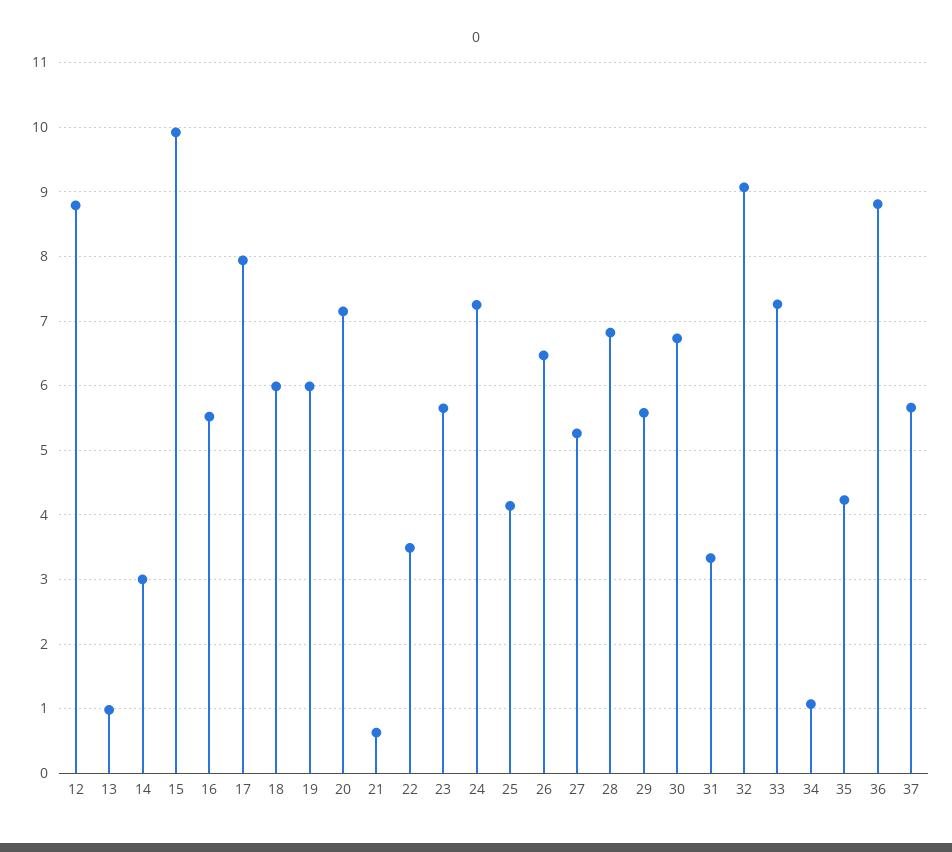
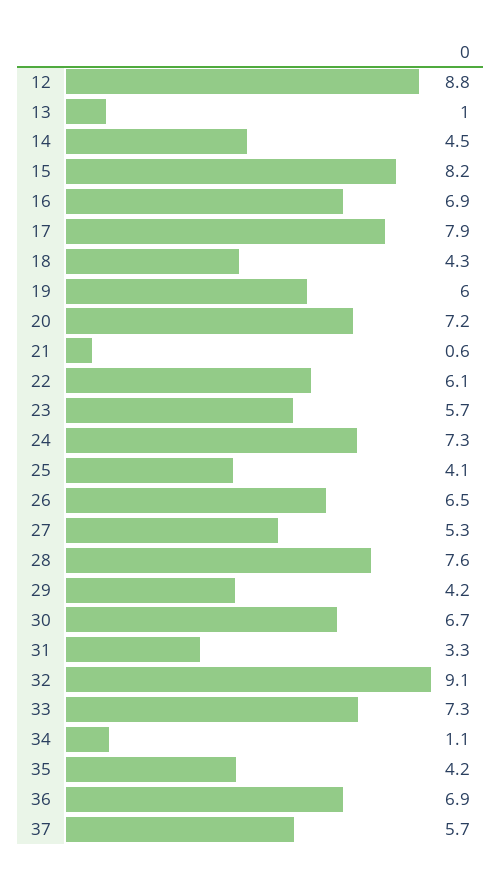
  {
    "12": 8.8,
    "13": 1,
-   "14": 3,
+   "14": 4.5,
-   "15": 9.9,
+   "15": 8.2,
-   "16": 5.5,
+   "16": 6.9,
    "17": 7.9,
-   "18": 6,
+   "18": 4.3,
    "19": 6,
    "20": 7.2,
    "21": 0.6,
-   "22": 3.5,
+   "22": 6.1,
    "23": 5.7,
    "24": 7.3,
    "25": 4.1,
    "26": 6.5,
    "27": 5.3,
-   "28": 6.8,
+   "28": 7.6,
-   "29": 5.6,
+   "29": 4.2,
    "30": 6.7,
    "31": 3.3,
    "32": 9.1,
    "33": 7.3,
    "34": 1.1,
    "35": 4.2,
-   "36": 8.8,
+   "36": 6.9,
    "37": 5.7
  }

